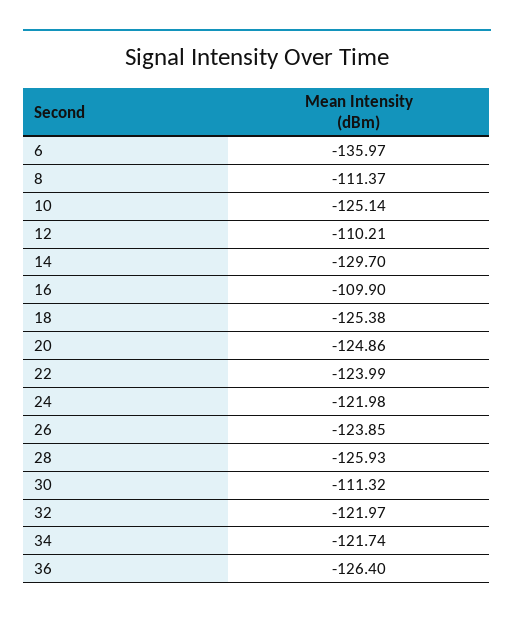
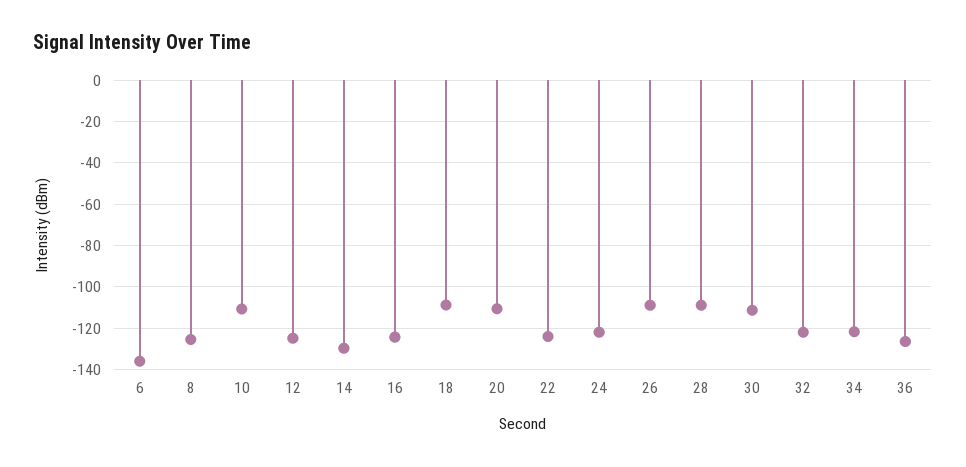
  {
    "6": -135.97,
-   "8": -111.37,
+   "8": -125,
-   "10": -125.14,
+   "10": -110,
-   "12": -110.21,
+   "12": -125,
    "14": -129.7,
-   "16": -109.9,
+   "16": -125,
-   "18": -125.38,
+   "18": -110,
-   "20": -124.86,
+   "20": -110,
    "22": -123.99,
    "24": -121.98,
-   "26": -123.85,
+   "26": -110,
-   "28": -125.93,
+   "28": -110,
    "30": -111.32,
    "32": -121.97,
    "34": -121.74,
    "36": -126.4
  }

